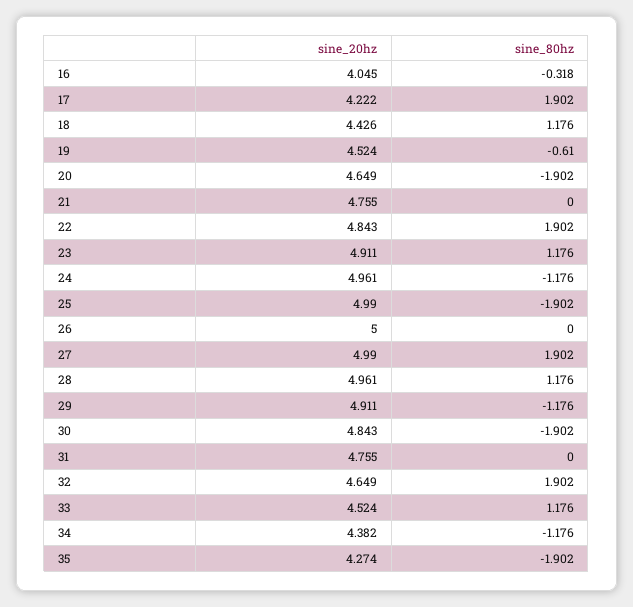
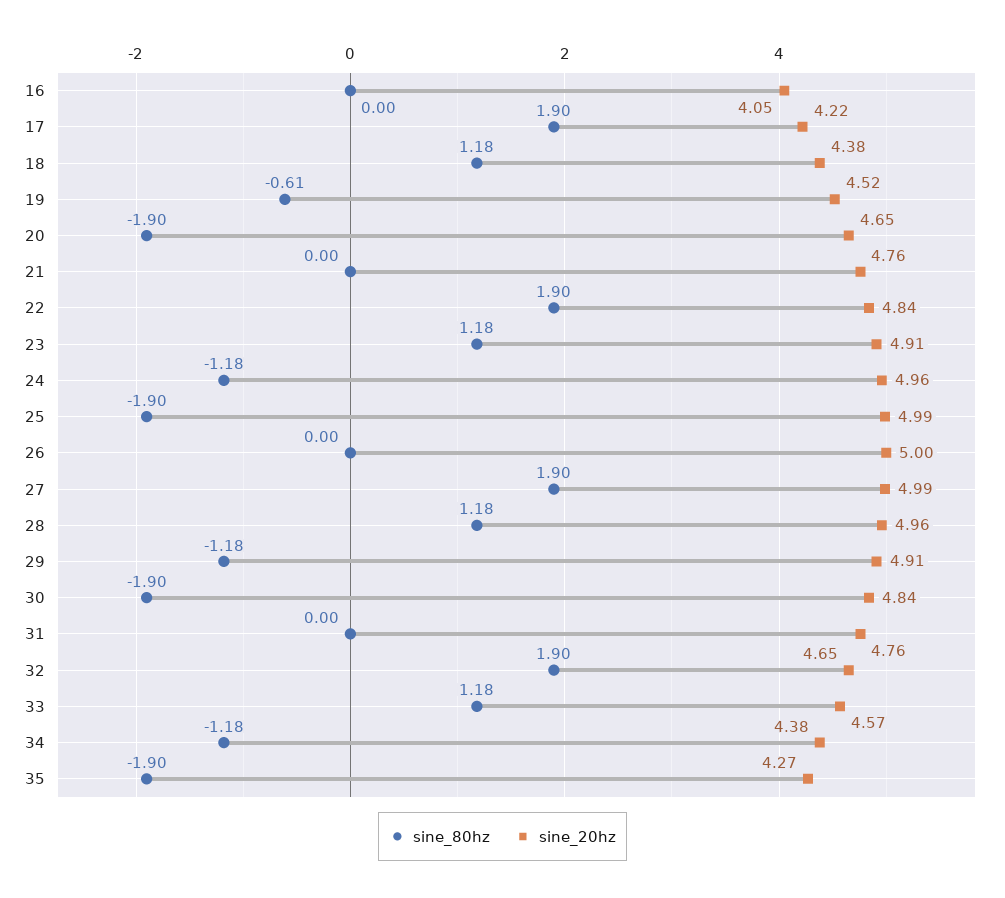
  {
    "sine_20hz": {
      "16": 4.045,
      "17": 4.222,
-     "18": 4.426,
+     "18": 4.38,
      "19": 4.524,
      "20": 4.649,
      "21": 4.755,
      "22": 4.843,
      "23": 4.911,
      "24": 4.961,
      "25": 4.99,
      "26": 5,
      "27": 4.99,
      "28": 4.961,
      "29": 4.911,
      "30": 4.843,
      "31": 4.755,
      "32": 4.649,
-     "33": 4.524,
+     "33": 4.57,
      "34": 4.382,
      "35": 4.274
    },
    "sine_80hz": {
-     "16": -0.318,
+     "16": 0,
      "17": 1.902,
      "18": 1.176,
      "19": -0.61,
      "20": -1.902,
      "21": 0,
      "22": 1.902,
      "23": 1.176,
      "24": -1.176,
      "25": -1.902,
      "26": 0,
      "27": 1.902,
      "28": 1.176,
      "29": -1.176,
      "30": -1.902,
      "31": 0,
      "32": 1.902,
      "33": 1.176,
      "34": -1.176,
      "35": -1.902
    }
  }

